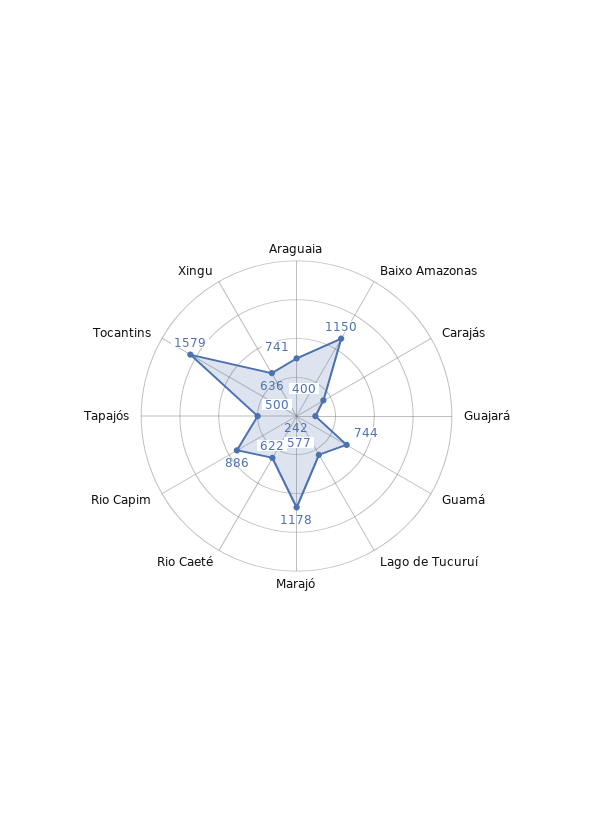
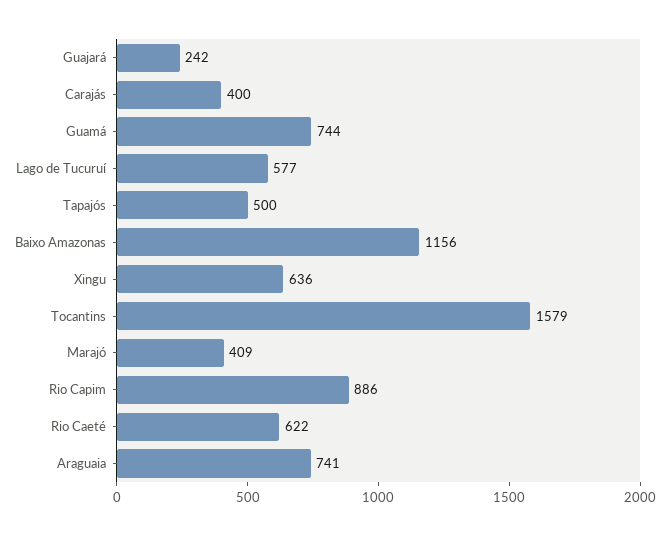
  {
    "Araguaia": 741,
-   "Baixo Amazonas": 1150,
+   "Baixo Amazonas": 1156,
    "Carajás": 400,
    "Guajará": 242,
    "Guamá": 744,
    "Lago de Tucuruí": 577,
-   "Marajó": 1178,
+   "Marajó": 409,
    "Rio Caeté": 622,
    "Rio Capim": 886,
    "Tapajós": 500,
    "Tocantins": 1579,
    "Xingu": 636
  }

